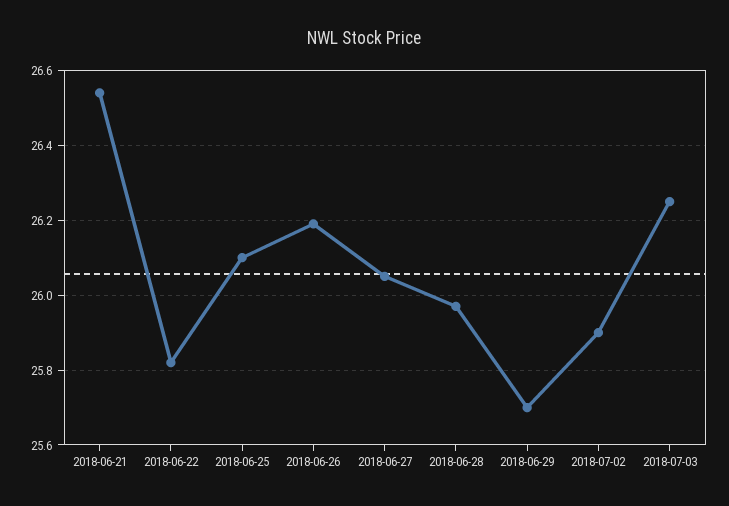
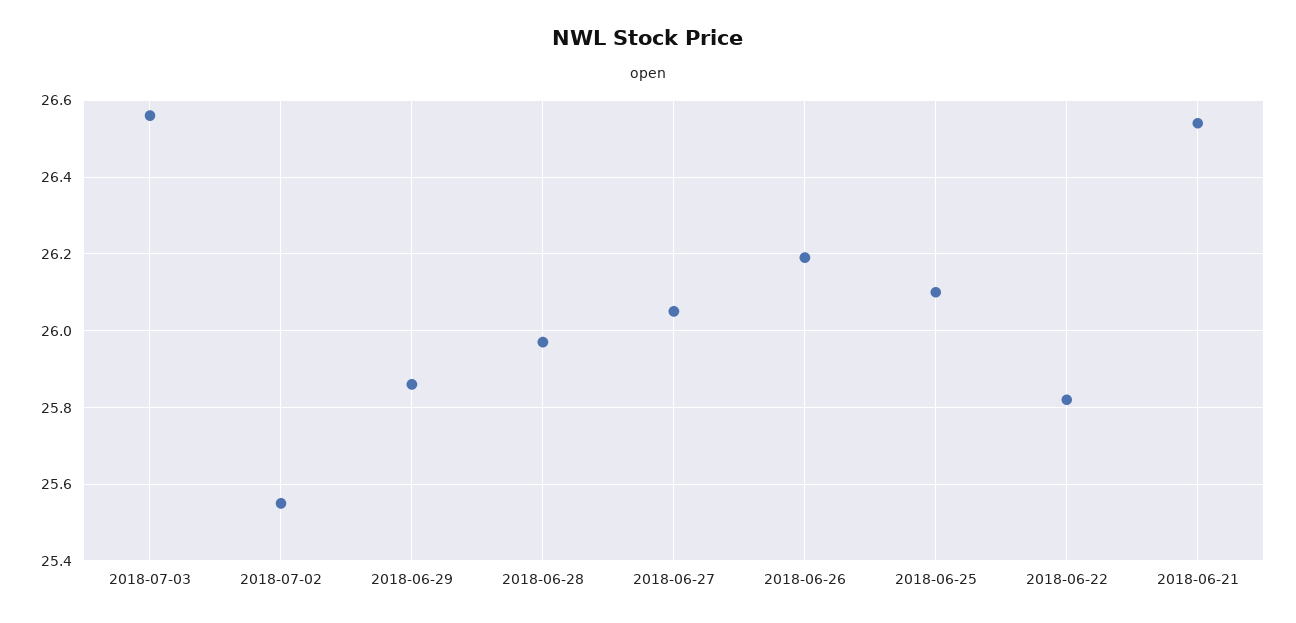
  {
    "2018-06-21": 26.55,
    "2018-06-22": 25.8,
    "2018-06-25": 26.1,
    "2018-06-26": 26.2,
    "2018-06-27": 26.05,
    "2018-06-28": 25.95,
-   "2018-06-29": 25.7,
+   "2018-06-29": 25.85,
-   "2018-07-02": 25.9,
+   "2018-07-02": 25.55,
-   "2018-07-03": 26.25
+   "2018-07-03": 26.55
  }

